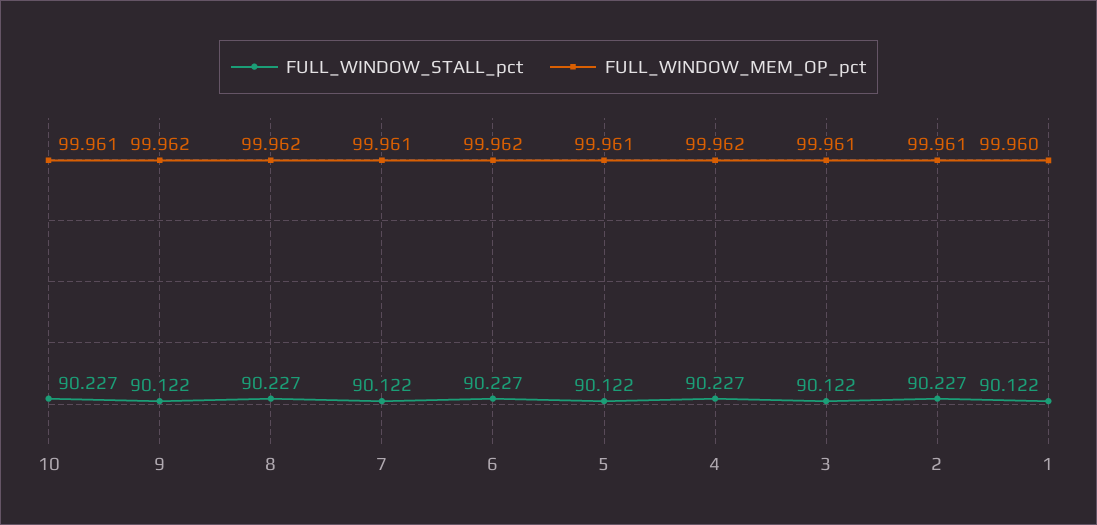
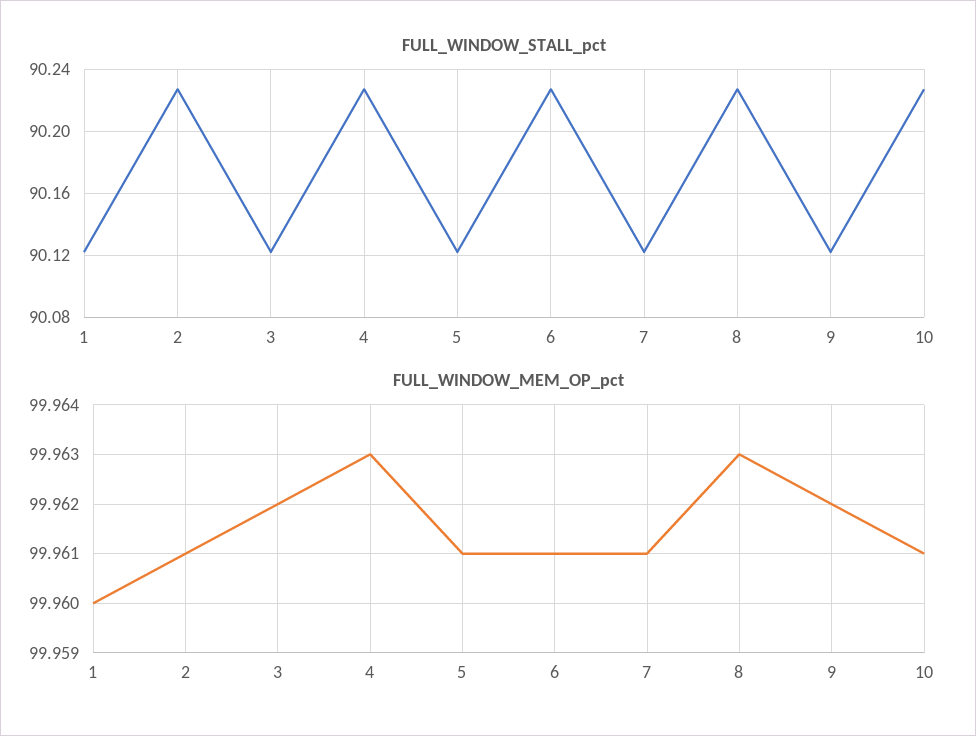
  {
    "FULL_WINDOW_STALL_pct": {
      "10": 90.227,
      "9": 90.122,
      "8": 90.227,
      "7": 90.122,
      "6": 90.227,
      "5": 90.122,
      "4": 90.227,
      "3": 90.122,
      "2": 90.227,
      "1": 90.122
    },
    "FULL_WINDOW_MEM_OP_pct": {
      "10": 99.961,
      "9": 99.962,
-     "8": 99.962,
+     "8": 99.963,
      "7": 99.961,
-     "6": 99.962,
+     "6": 99.961,
      "5": 99.961,
-     "4": 99.962,
+     "4": 99.963,
-     "3": 99.961,
+     "3": 99.962,
      "2": 99.961,
      "1": 99.96
    }
  }

